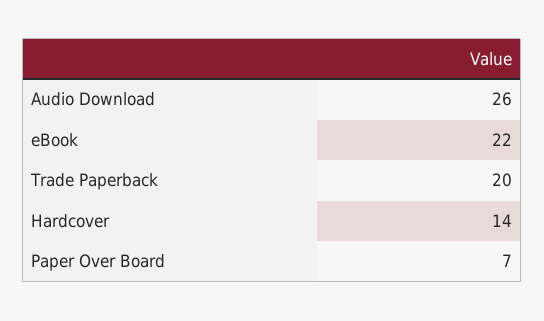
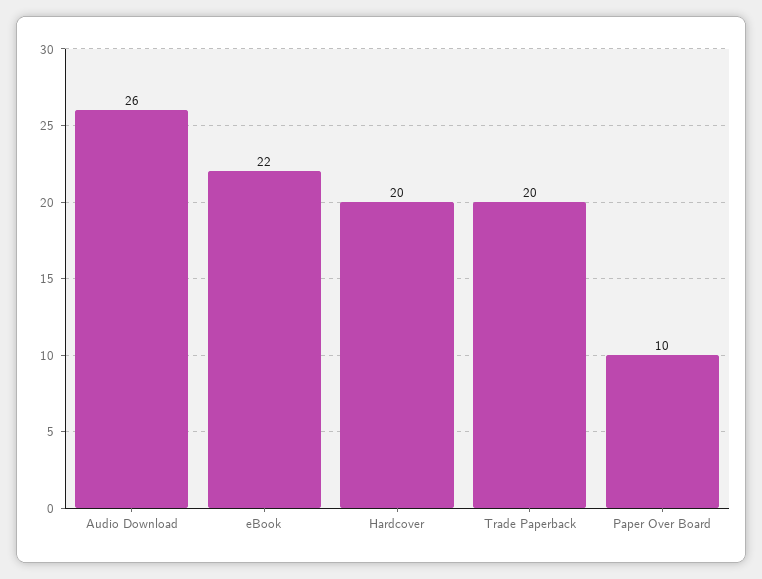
  {
    "Audio Download": 26,
    "eBook": 22,
    "Trade Paperback": 20,
-   "Hardcover": 14,
+   "Hardcover": 20,
-   "Paper Over Board": 7
+   "Paper Over Board": 10
  }

